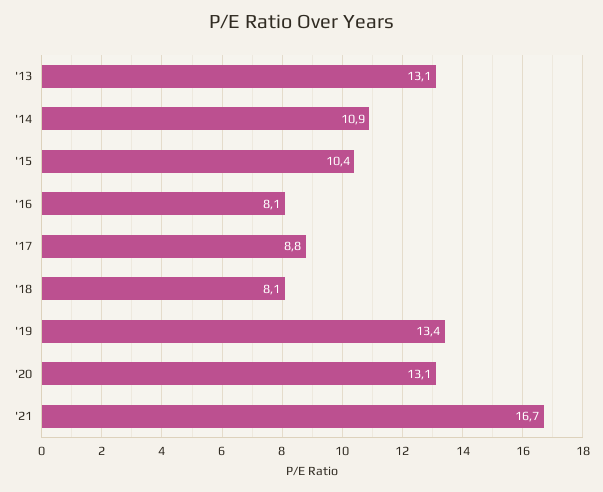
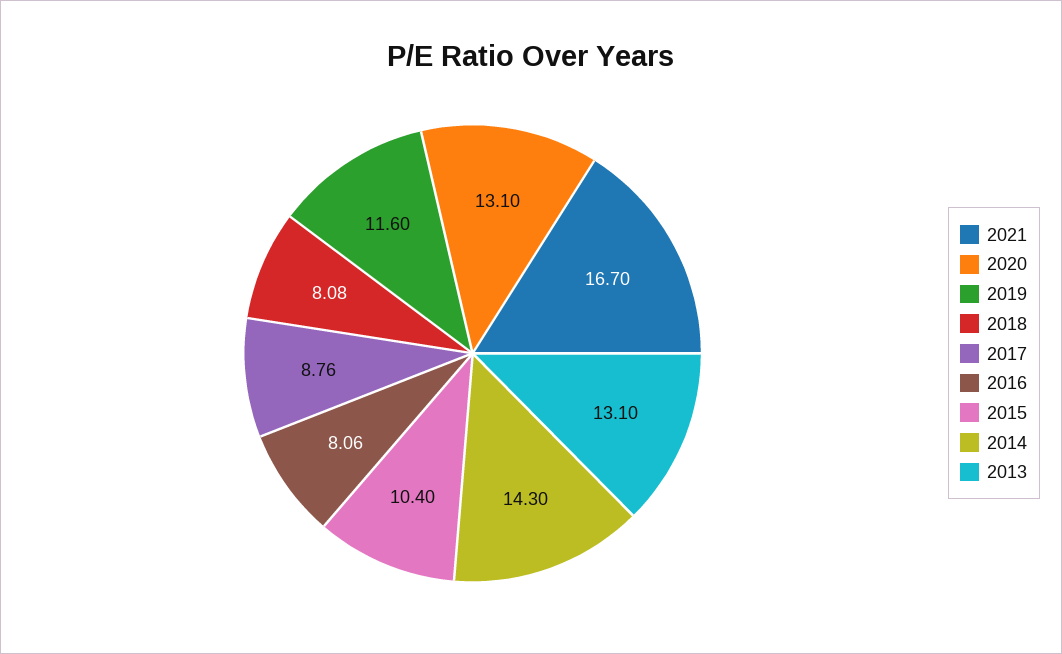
  {
    "'13": 13.1,
-   "'14": 10.9,
+   "'14": 14.3,
    "'15": 10.4,
    "'16": 8.06,
    "'17": 8.76,
    "'18": 8.08,
-   "'19": 13.4,
+   "'19": 11.6,
    "'20": 13.1,
    "'21": 16.7
  }

